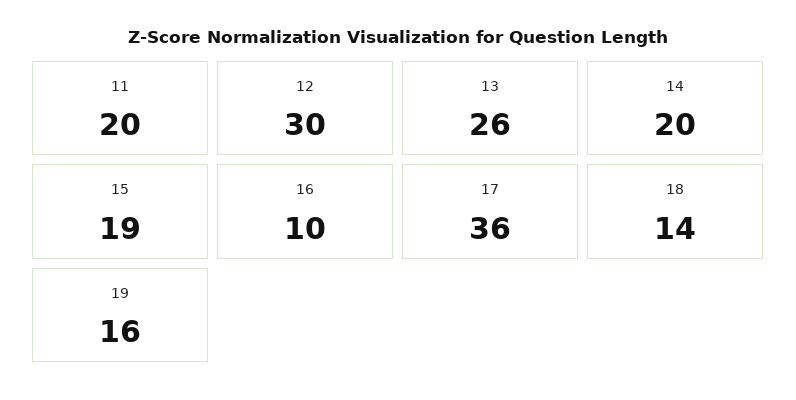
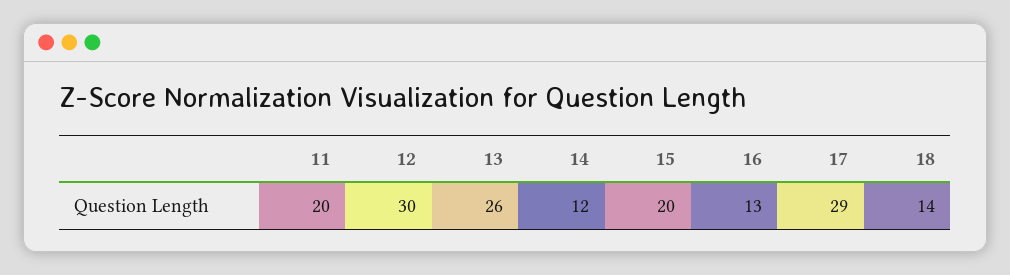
  {
    "11": 20,
    "12": 30,
    "13": 26,
-   "14": 20,
+   "14": 12,
-   "15": 19,
+   "15": 20,
-   "16": 10,
+   "16": 13,
-   "17": 36,
+   "17": 29,
-   "18": 14,
+   "18": 14
-   "19": 16
  }

